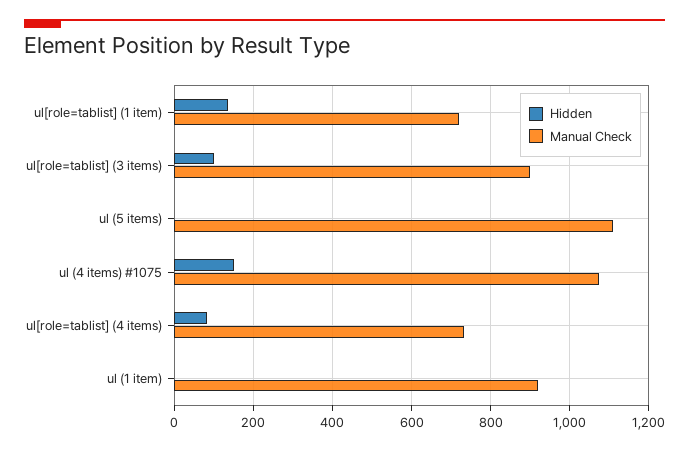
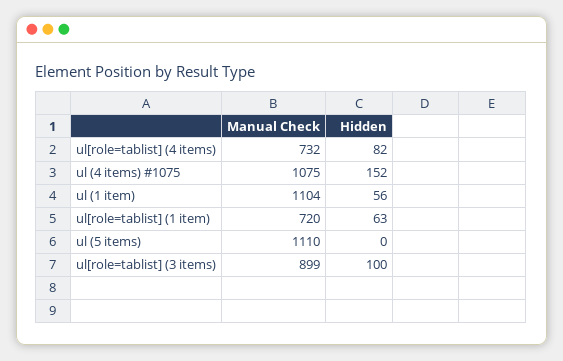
  {
    "Hidden": {
-     "ul[role=tablist] (1 item)": 140,
+     "ul[role=tablist] (1 item)": 63,
      "ul[role=tablist] (3 items)": 100,
      "ul (5 items)": 0,
      "ul (4 items) #1075": 152,
      "ul[role=tablist] (4 items)": 82,
-     "ul (1 item)": 0
+     "ul (1 item)": 56
    },
    "Manual Check": {
      "ul[role=tablist] (1 item)": 720,
      "ul[role=tablist] (3 items)": 899,
      "ul (5 items)": 1110,
      "ul (4 items) #1075": 1075,
      "ul[role=tablist] (4 items)": 732,
-     "ul (1 item)": 920
+     "ul (1 item)": 1104
    }
  }

